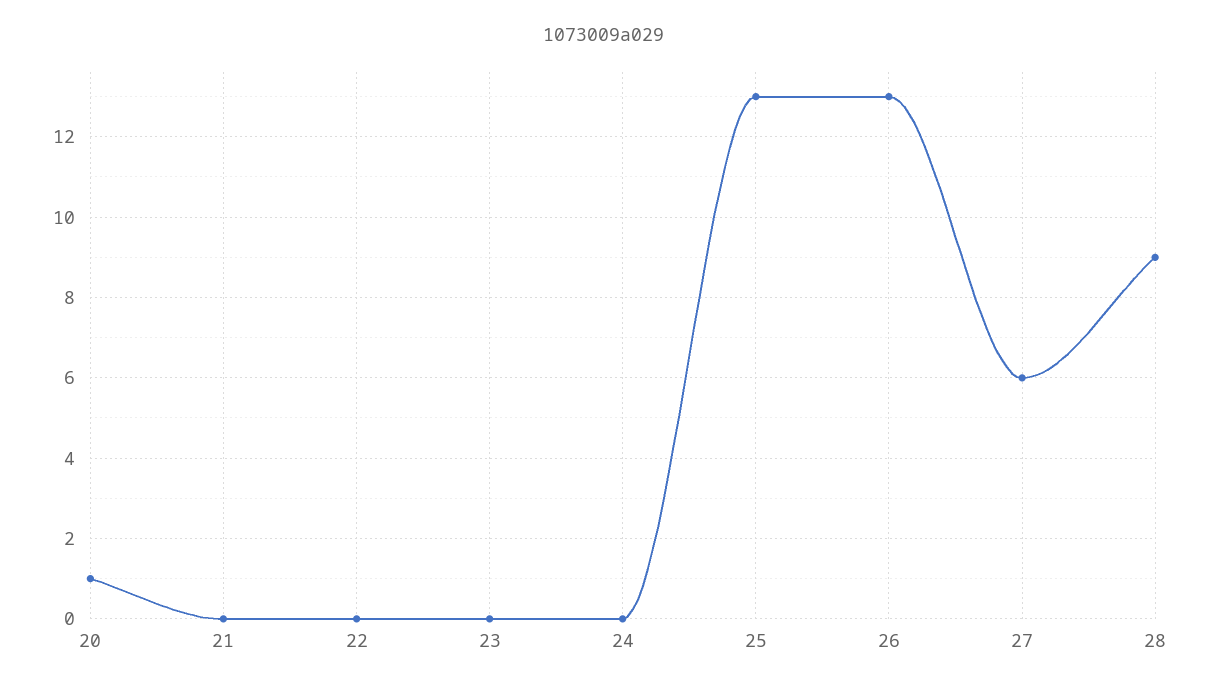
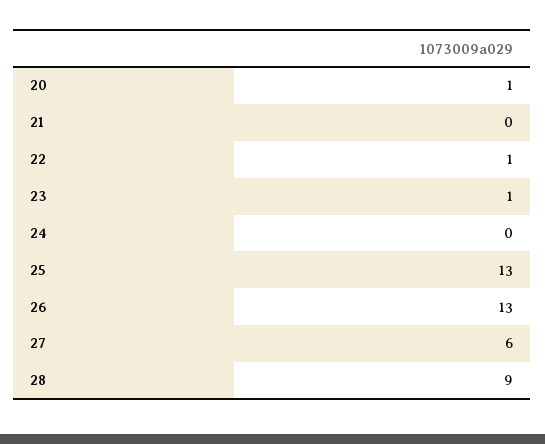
  {
    "20": 1,
    "21": 0,
-   "22": 0,
+   "22": 1,
-   "23": 0,
+   "23": 1,
    "24": 0,
    "25": 13,
    "26": 13,
    "27": 6,
    "28": 9
  }

